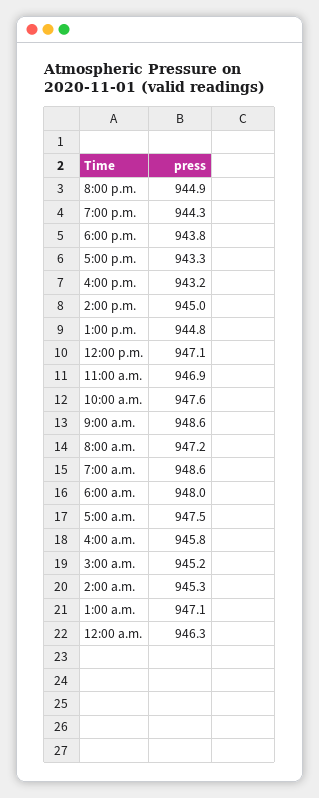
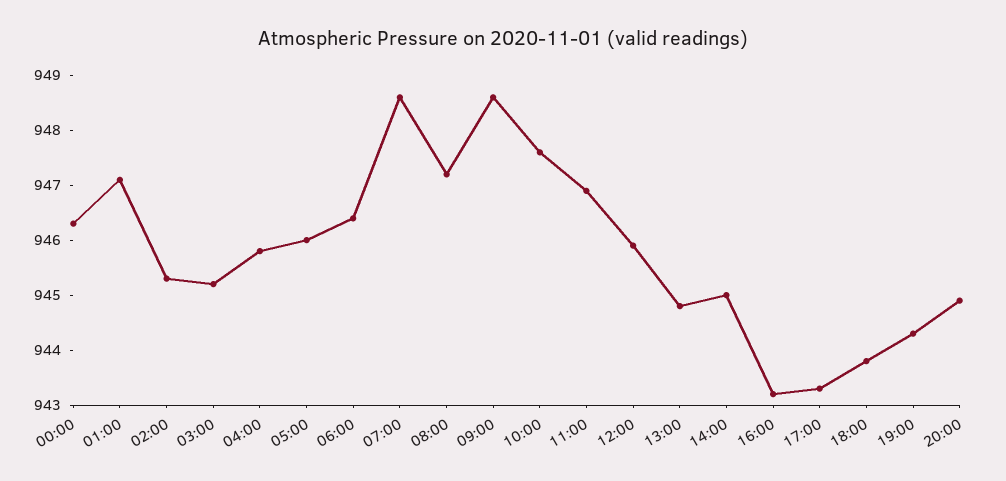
  {
    "8:00 p.m.": 944.9,
    "7:00 p.m.": 944.3,
    "6:00 p.m.": 943.8,
    "5:00 p.m.": 943.3,
    "4:00 p.m.": 943.2,
    "2:00 p.m.": 945,
    "1:00 p.m.": 944.8,
-   "12:00 p.m.": 947.1,
+   "12:00 p.m.": 946,
    "11:00 a.m.": 946.9,
    "10:00 a.m.": 947.6,
    "9:00 a.m.": 948.6,
    "8:00 a.m.": 947.2,
    "7:00 a.m.": 948.6,
-   "6:00 a.m.": 948,
+   "6:00 a.m.": 946.5,
-   "5:00 a.m.": 947.5,
+   "5:00 a.m.": 946,
    "4:00 a.m.": 945.8,
    "3:00 a.m.": 945.2,
    "2:00 a.m.": 945.3,
    "1:00 a.m.": 947.1,
    "12:00 a.m.": 946.3
  }

